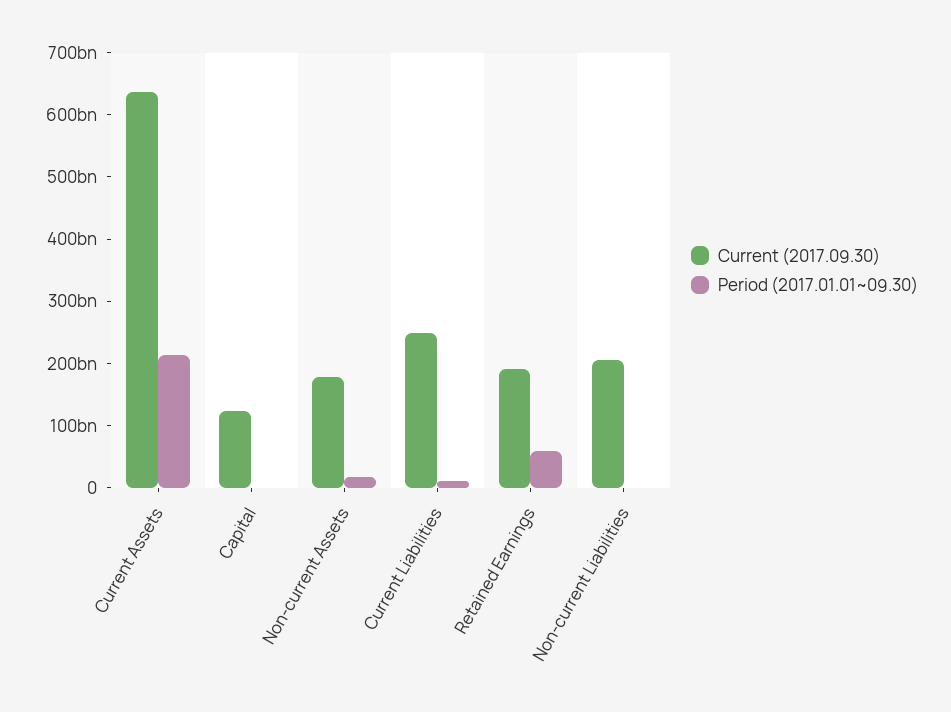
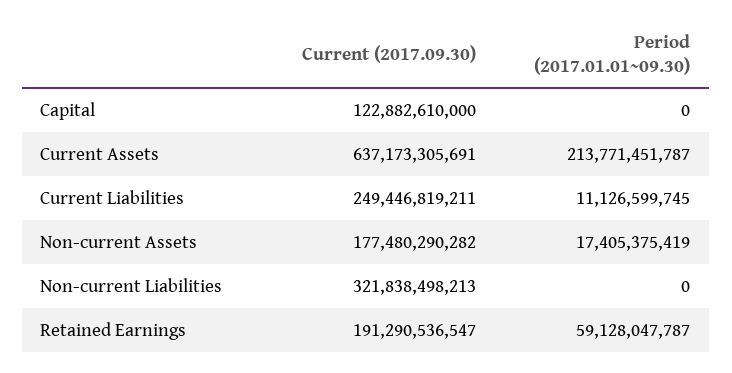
  {
    "Current (2017.09.30)": {
      "Current Assets": 637173305691,
      "Capital": 122882610000,
      "Non-current Assets": 177480290282,
      "Current Liabilities": 249446819211,
      "Retained Earnings": 191290536547,
-     "Non-current Liabilities": 200000000000
+     "Non-current Liabilities": 321838498213
    },
    "Period (2017.01.01~09.30)": {
      "Current Assets": 213771451787,
      "Capital": 0,
      "Non-current Assets": 17405375419,
      "Current Liabilities": 11126599745,
      "Retained Earnings": 59128047787,
      "Non-current Liabilities": 0
    }
  }

